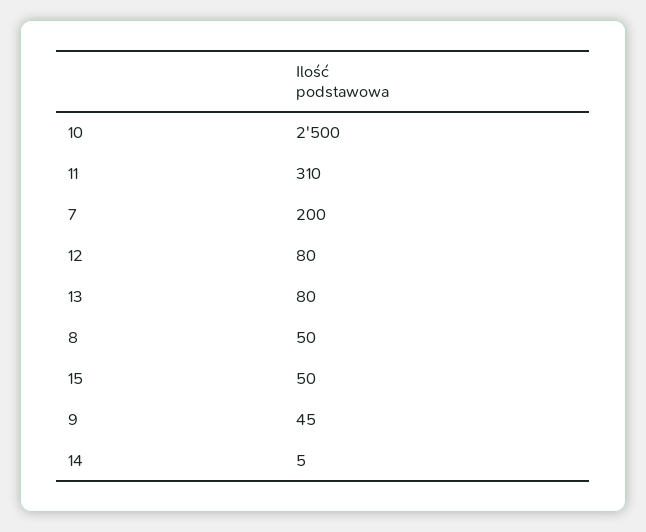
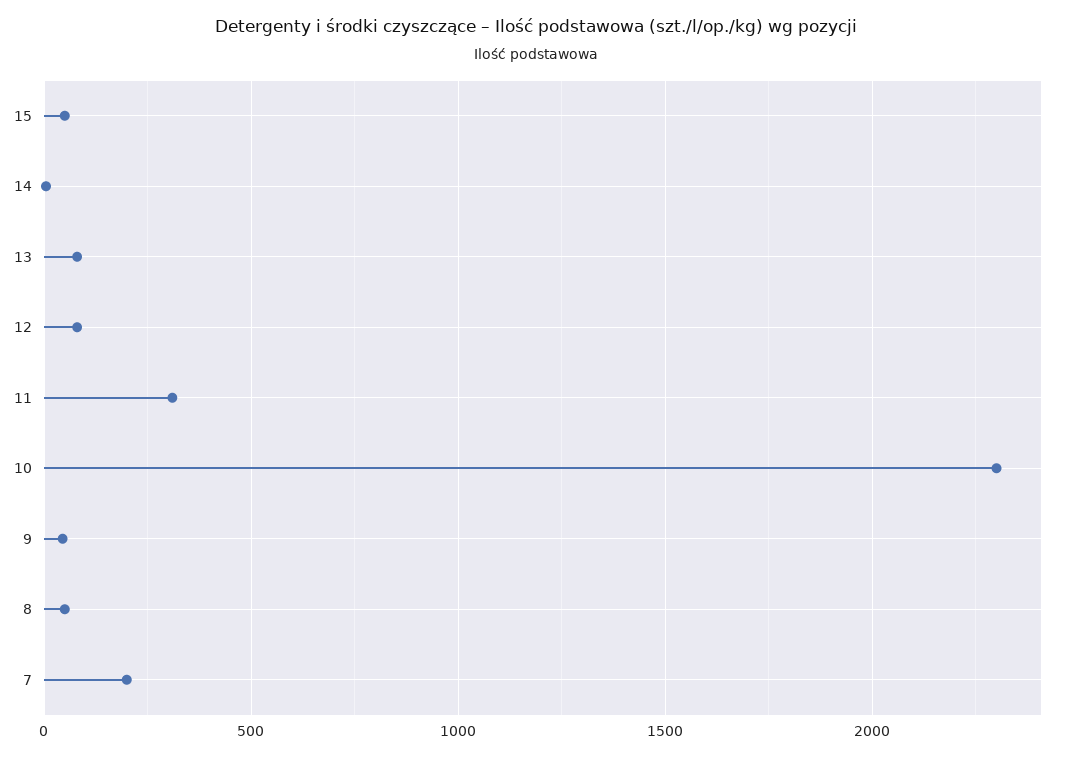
  {
-   "10": 2500,
+   "10": 2300,
    "11": 310,
    "7": 200,
    "12": 80,
    "13": 80,
    "8": 50,
    "15": 50,
    "9": 45,
    "14": 5
  }

